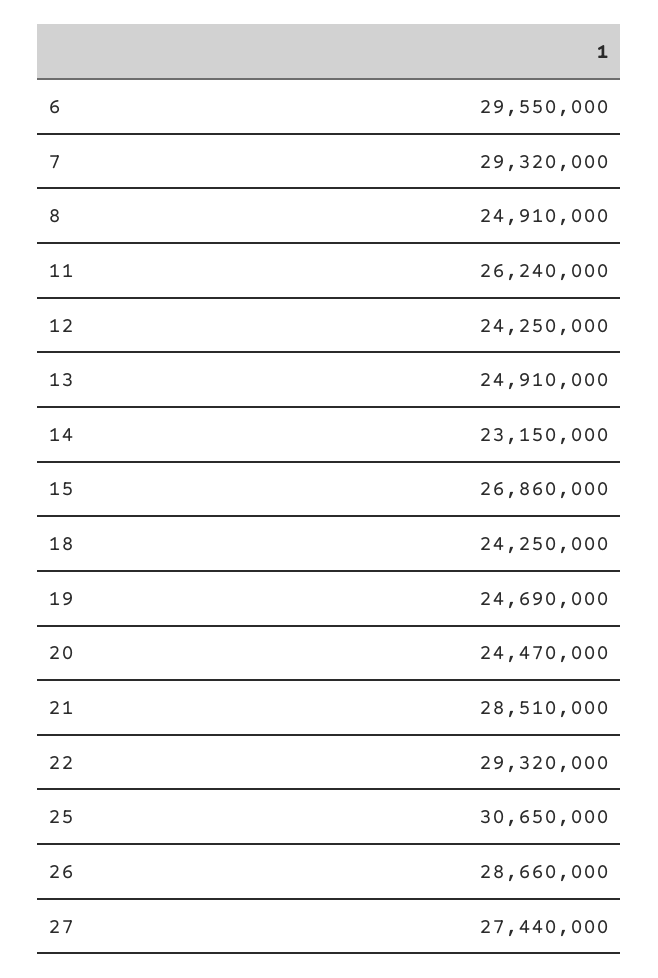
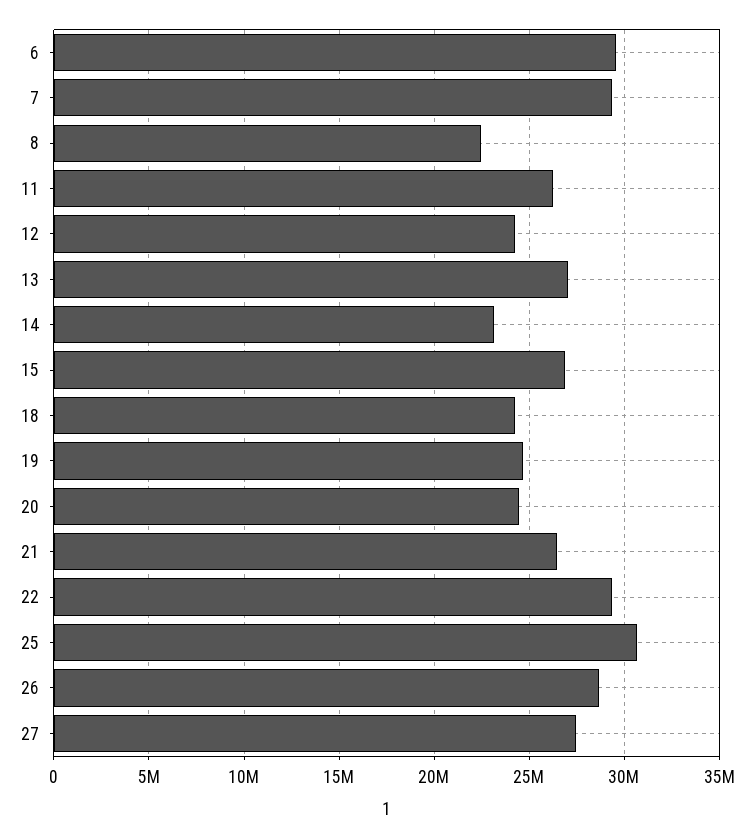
  {
    "6": 29550000,
    "7": 29320000,
-   "8": 24910000,
+   "8": 22500000,
    "11": 26240000,
    "12": 24250000,
-   "13": 24910000,
+   "13": 27000000,
    "14": 23150000,
    "15": 26860000,
    "18": 24250000,
    "19": 24690000,
    "20": 24470000,
-   "21": 28510000,
+   "21": 26500000,
    "22": 29320000,
    "25": 30650000,
    "26": 28660000,
    "27": 27440000
  }

